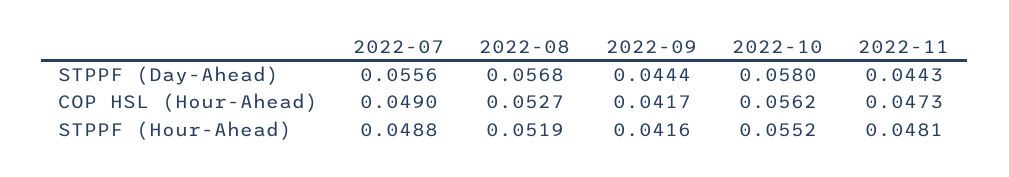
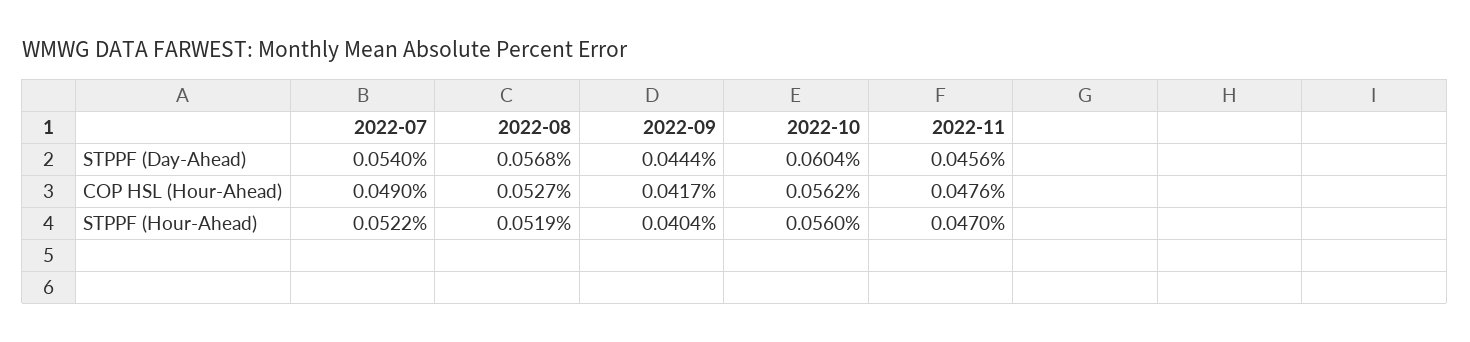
  {
    "2022-07": {
-     "STPPF (Day-Ahead)": 0.0556,
+     "STPPF (Day-Ahead)": 0.054,
      "COP HSL (Hour-Ahead)": 0.049,
-     "STPPF (Hour-Ahead)": 0.0488
+     "STPPF (Hour-Ahead)": 0.0522
    },
    "2022-08": {
      "STPPF (Day-Ahead)": 0.0568,
      "COP HSL (Hour-Ahead)": 0.0527,
      "STPPF (Hour-Ahead)": 0.0519
    },
    "2022-09": {
      "STPPF (Day-Ahead)": 0.0444,
      "COP HSL (Hour-Ahead)": 0.0417,
-     "STPPF (Hour-Ahead)": 0.0416
+     "STPPF (Hour-Ahead)": 0.0404
    },
    "2022-10": {
-     "STPPF (Day-Ahead)": 0.058,
+     "STPPF (Day-Ahead)": 0.0604,
      "COP HSL (Hour-Ahead)": 0.0562,
-     "STPPF (Hour-Ahead)": 0.0552
+     "STPPF (Hour-Ahead)": 0.056
    },
    "2022-11": {
-     "STPPF (Day-Ahead)": 0.0443,
+     "STPPF (Day-Ahead)": 0.0456,
-     "COP HSL (Hour-Ahead)": 0.0473,
+     "COP HSL (Hour-Ahead)": 0.0476,
-     "STPPF (Hour-Ahead)": 0.0481
+     "STPPF (Hour-Ahead)": 0.047
    }
  }

